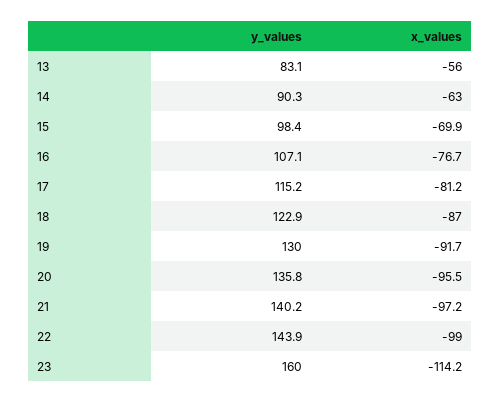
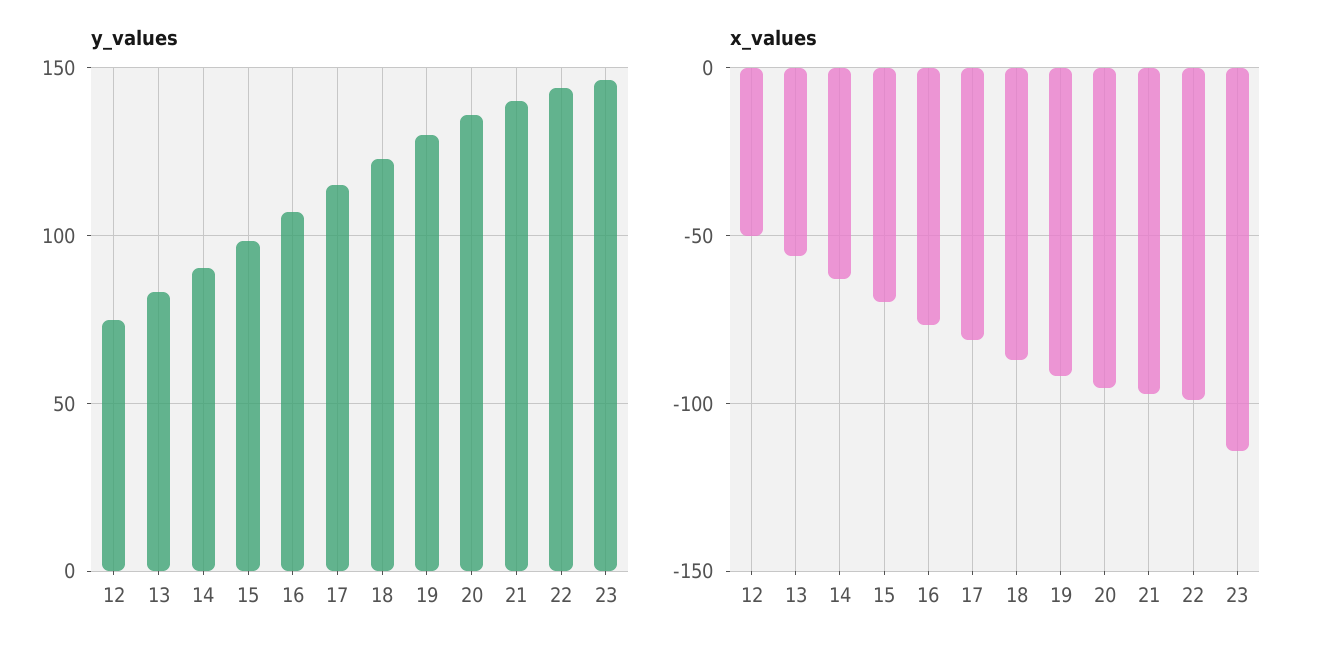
  {
    "y_values": {
      "13": 83.1,
      "14": 90.3,
      "15": 98.4,
      "16": 107.1,
      "17": 115.2,
      "18": 122.9,
      "19": 130,
      "20": 135.8,
      "21": 140.2,
      "22": 143.9,
-     "23": 160
+     "23": 145,
+     "12": 75
    },
    "x_values": {
      "13": -56,
      "14": -63,
      "15": -69.9,
      "16": -76.7,
      "17": -81.2,
      "18": -87,
      "19": -91.7,
      "20": -95.5,
      "21": -97.2,
      "22": -99,
-     "23": -114.2
+     "23": -114.2,
+     "12": -50
    }
  }

